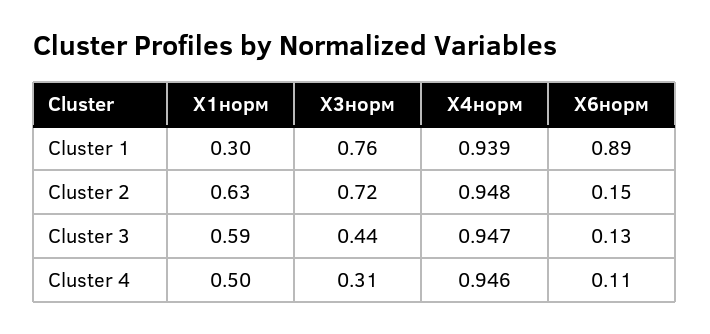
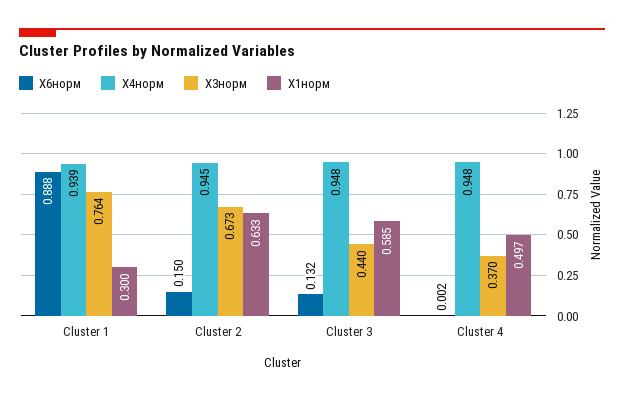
  {
    "X1норм": {
      "Cluster 1": 0.3,
      "Cluster 2": 0.633,
      "Cluster 3": 0.585,
      "Cluster 4": 0.497
    },
    "X3норм": {
      "Cluster 1": 0.764,
-     "Cluster 2": 0.72,
+     "Cluster 2": 0.673,
      "Cluster 3": 0.44,
-     "Cluster 4": 0.31
+     "Cluster 4": 0.37
    },
    "X4норм": {
      "Cluster 1": 0.939,
-     "Cluster 2": 0.948,
+     "Cluster 2": 0.945,
-     "Cluster 3": 0.947,
+     "Cluster 3": 0.948,
-     "Cluster 4": 0.946
+     "Cluster 4": 0.948
    },
    "X6норм": {
      "Cluster 1": 0.888,
      "Cluster 2": 0.15,
      "Cluster 3": 0.132,
-     "Cluster 4": 0.11
+     "Cluster 4": 0.002
    }
  }

